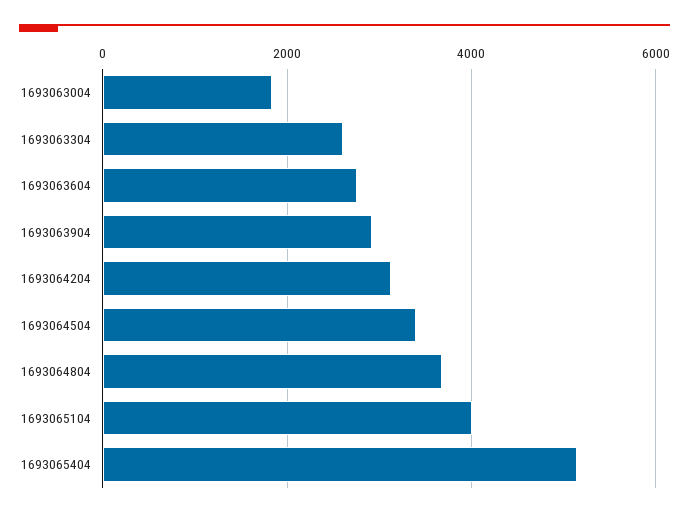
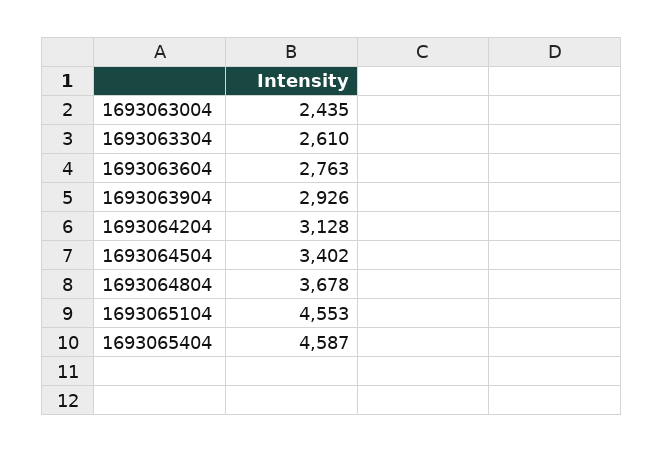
  {
-   "1693063004": 1800,
+   "1693063004": 2435,
    "1693063304": 2610,
    "1693063604": 2763,
    "1693063904": 2926,
    "1693064204": 3128,
    "1693064504": 3402,
    "1693064804": 3678,
-   "1693065104": 4000,
+   "1693065104": 4553,
-   "1693065404": 5200
+   "1693065404": 4587
  }

